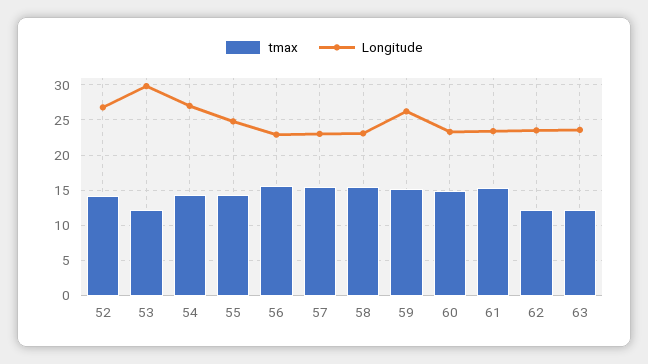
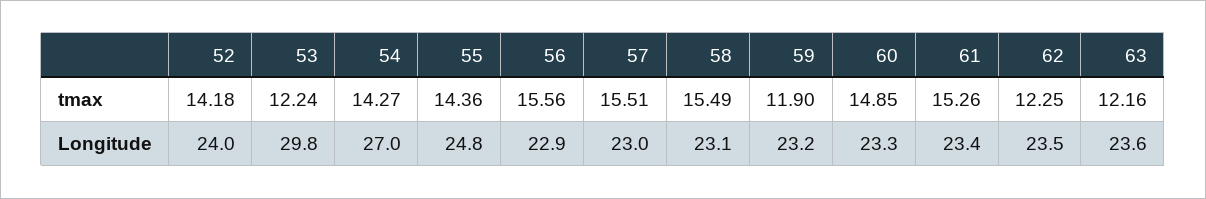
  {
    "tmax": {
      "52": 14.18,
      "53": 12.24,
      "54": 14.27,
      "55": 14.36,
      "56": 15.56,
      "57": 15.51,
      "58": 15.49,
-     "59": 15,
+     "59": 11.9,
      "60": 14.85,
      "61": 15.26,
      "62": 12.25,
      "63": 12.16
    },
    "Longitude": {
-     "52": 27,
+     "52": 24,
      "53": 29.8,
      "54": 27,
      "55": 24.8,
      "56": 22.9,
      "57": 23,
      "58": 23.1,
-     "59": 26,
+     "59": 23.2,
      "60": 23.3,
      "61": 23.4,
      "62": 23.5,
      "63": 23.6
    }
  }

